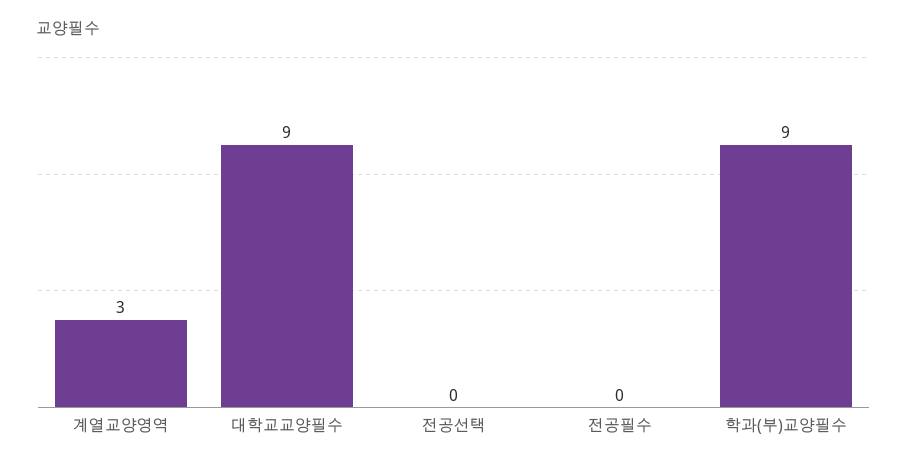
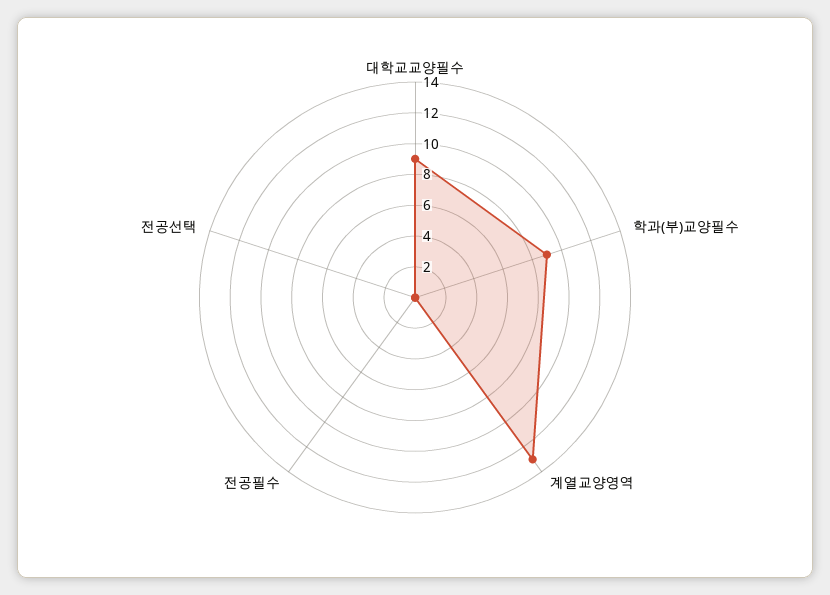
  {
-   "계열교양영역": 3,
+   "계열교양영역": 13,
    "대학교교양필수": 9,
    "전공선택": 0,
    "전공필수": 0,
    "학과(부)교양필수": 9
  }

